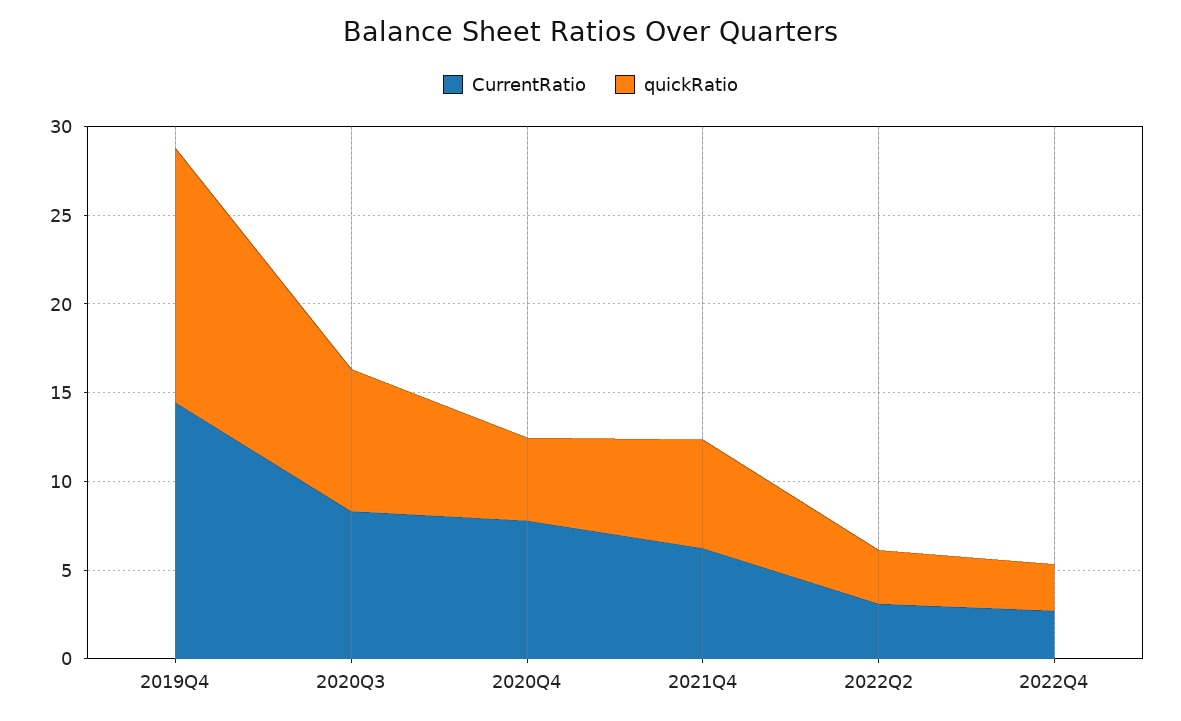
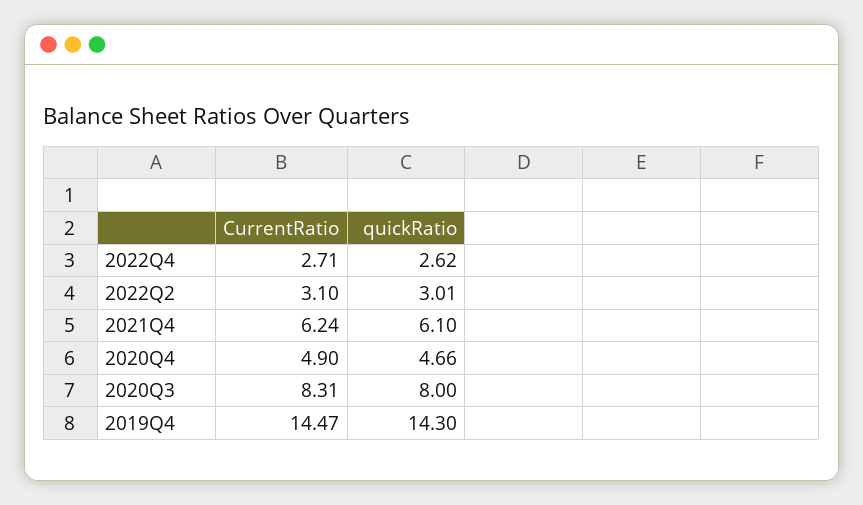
  {
    "CurrentRatio": {
      "2019Q4": 14.47,
      "2020Q3": 8.31,
-     "2020Q4": 8,
+     "2020Q4": 4.9,
      "2021Q4": 6.24,
      "2022Q2": 3.1,
      "2022Q4": 2.71
    },
    "quickRatio": {
      "2019Q4": 14.3,
      "2020Q3": 8,
      "2020Q4": 4.66,
      "2021Q4": 6.1,
      "2022Q2": 3.01,
      "2022Q4": 2.62
    }
  }

